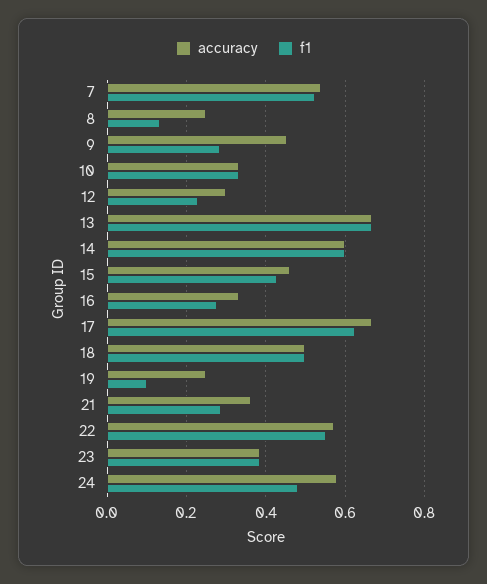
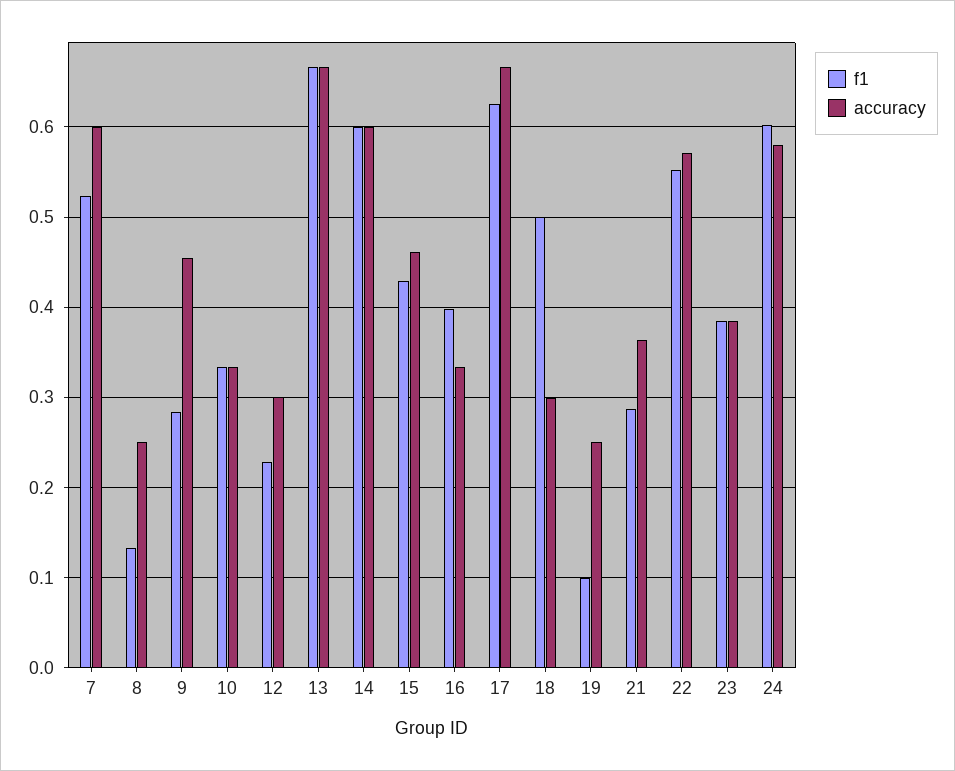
  {
    "accuracy": {
-     "7": 0.54,
+     "7": 0.6,
      "8": 0.25,
      "9": 0.45,
      "10": 0.33,
      "12": 0.3,
      "13": 0.67,
      "14": 0.6,
      "15": 0.46,
      "16": 0.33,
      "17": 0.67,
-     "18": 0.5,
+     "18": 0.3,
      "19": 0.25,
      "21": 0.36,
      "22": 0.57,
      "23": 0.38,
      "24": 0.58
    },
    "f1": {
      "7": 0.52,
      "8": 0.13,
      "9": 0.28,
      "10": 0.33,
      "12": 0.23,
      "13": 0.67,
      "14": 0.6,
      "15": 0.43,
-     "16": 0.28,
+     "16": 0.4,
      "17": 0.63,
      "18": 0.5,
      "19": 0.1,
      "21": 0.29,
      "22": 0.55,
      "23": 0.38,
-     "24": 0.48
+     "24": 0.6
    }
  }

